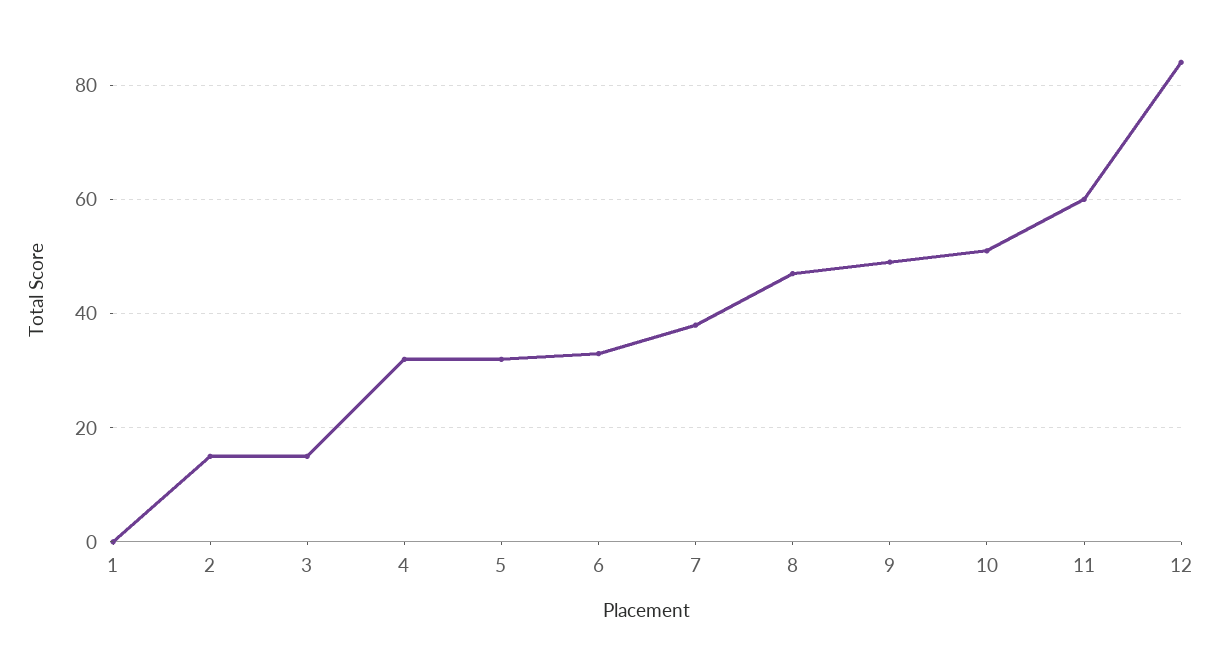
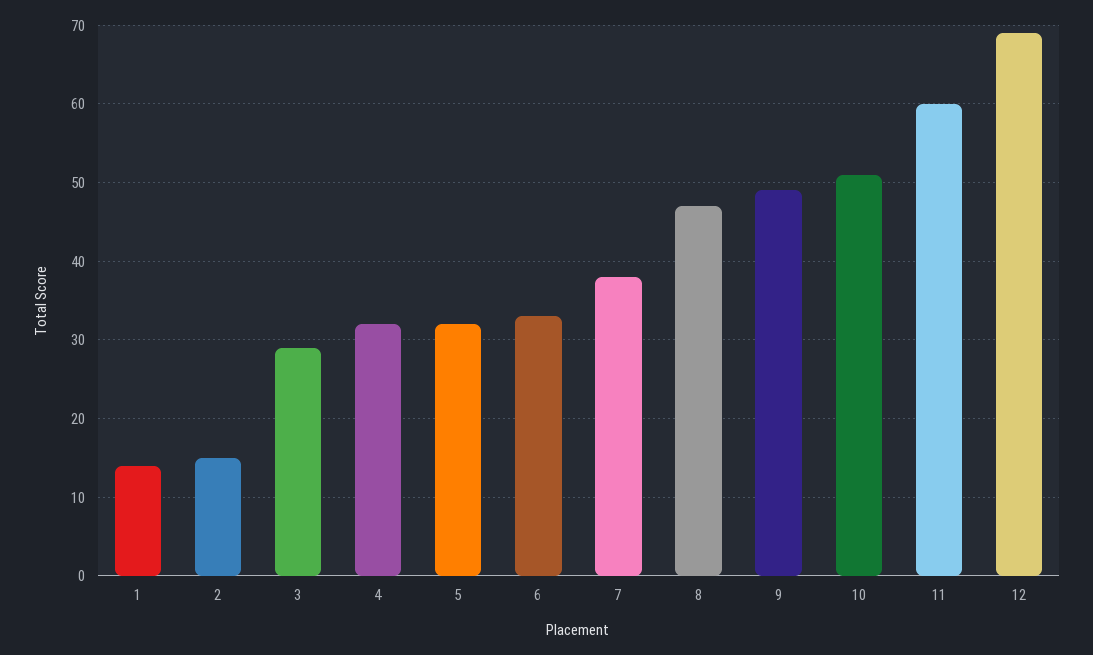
  {
-   "1": 0,
+   "1": 14,
    "2": 15,
-   "3": 15,
+   "3": 29,
    "4": 32,
    "5": 32,
    "6": 33,
    "7": 38,
    "8": 47,
    "9": 49,
    "10": 51,
    "11": 60,
-   "12": 85
+   "12": 69
  }

